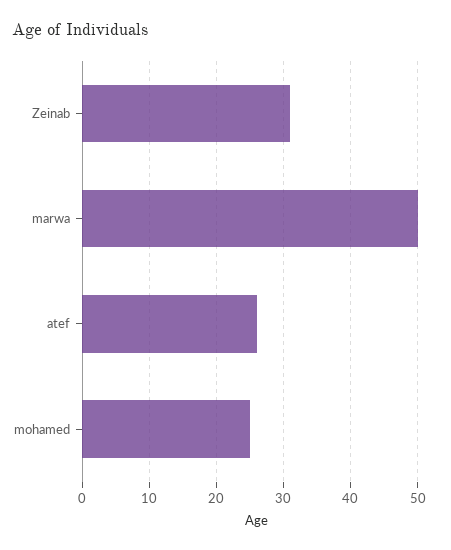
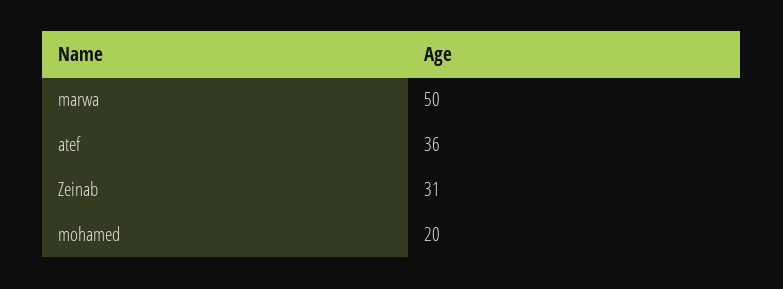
  {
    "Zeinab": 31,
    "marwa": 50,
-   "atef": 26,
+   "atef": 36,
-   "mohamed": 25
+   "mohamed": 20
  }

